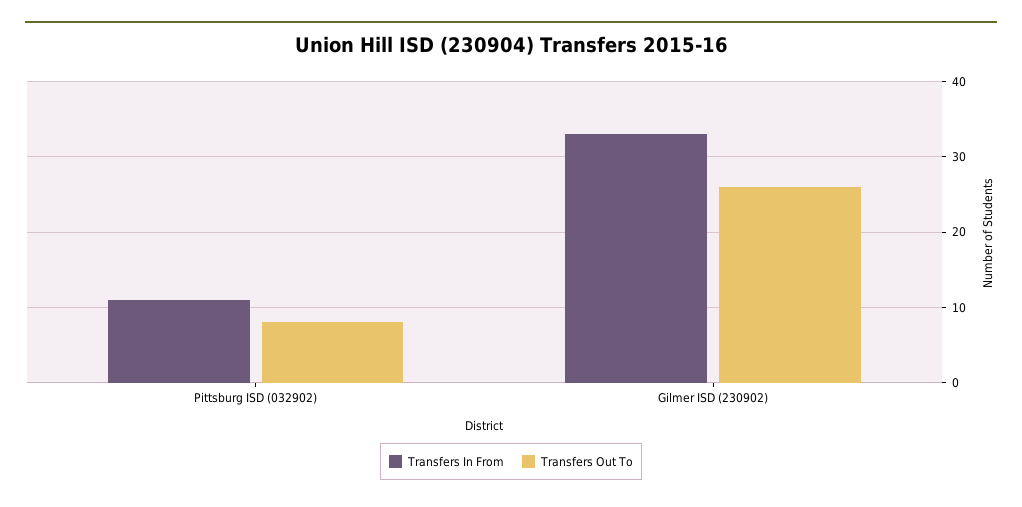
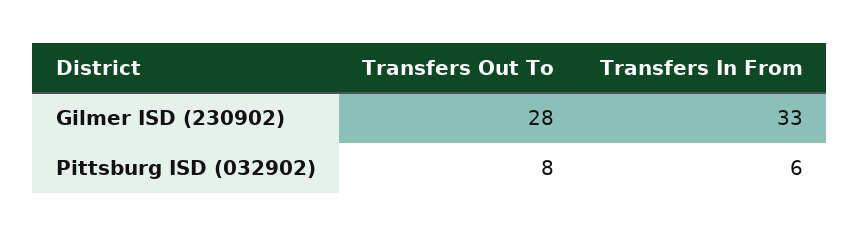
  {
    "Transfers In From": {
-     "Pittsburg ISD (032902)": 11,
+     "Pittsburg ISD (032902)": 6,
      "Gilmer ISD (230902)": 33
    },
    "Transfers Out To": {
      "Pittsburg ISD (032902)": 8,
-     "Gilmer ISD (230902)": 26
+     "Gilmer ISD (230902)": 28
    }
  }

